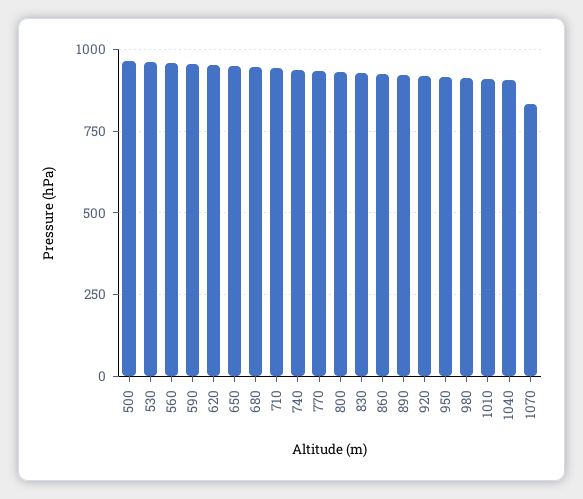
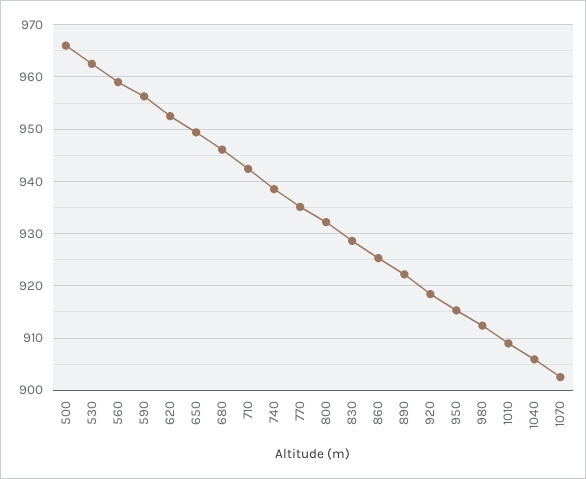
  {
    "500": 966,
    "530": 962,
    "560": 960,
    "590": 956,
    "620": 952,
    "650": 950,
    "680": 946,
    "710": 942,
    "740": 938,
    "770": 936,
    "800": 932,
    "830": 928,
    "860": 926,
    "890": 922,
    "920": 918,
    "950": 916,
    "980": 912,
    "1010": 910,
    "1040": 906,
-   "1070": 825
+   "1070": 902
  }

